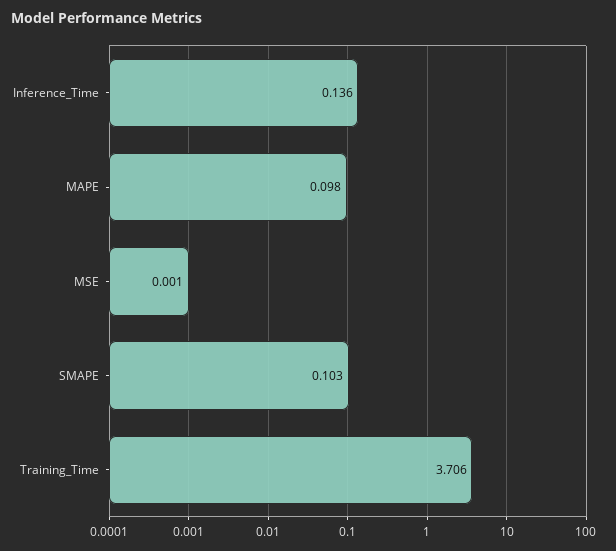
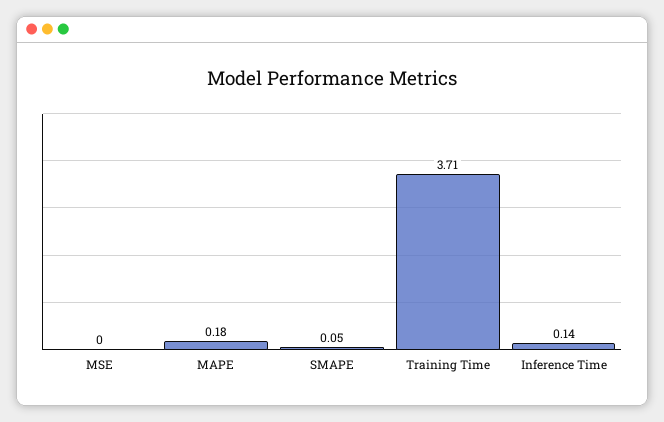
  {
    "Inference_Time": 0.136,
-   "MAPE": 0.098,
+   "MAPE": 0.18,
    "MSE": 0.001,
-   "SMAPE": 0.103,
+   "SMAPE": 0.05,
    "Training_Time": 3.706
  }

